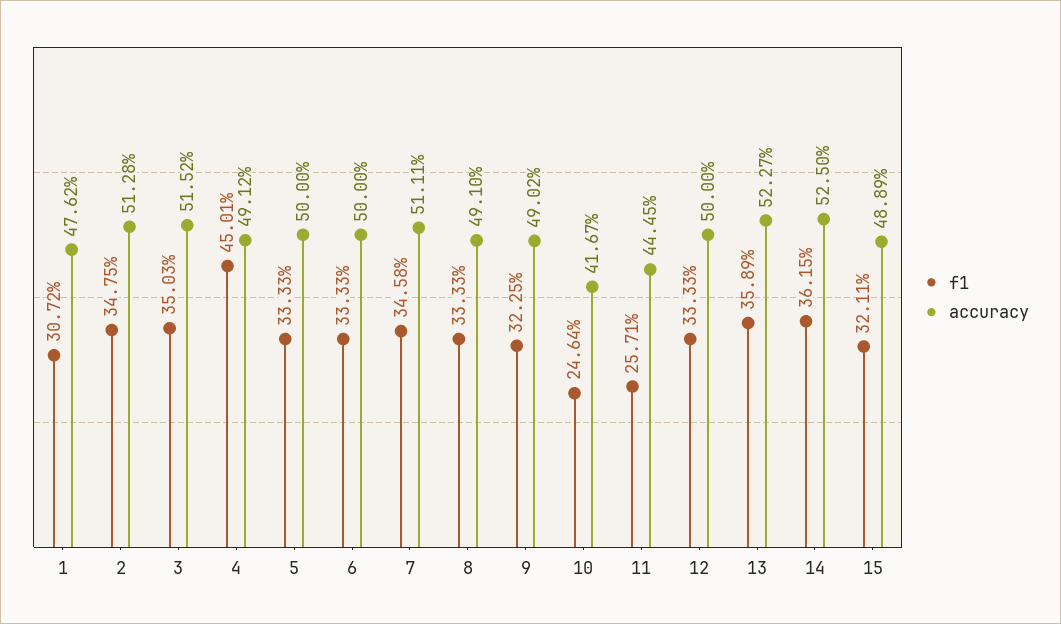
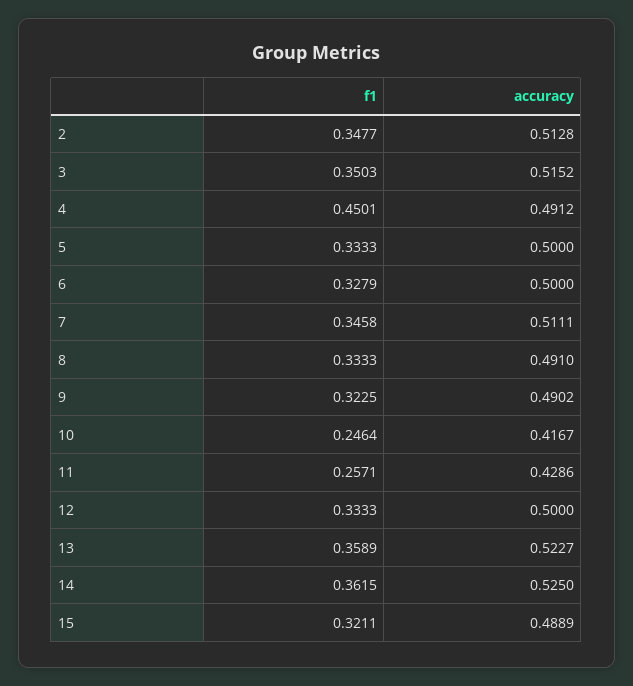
  {
    "f1": {
-     "1": 0.3072,
-     "2": 0.3475,
+     "2": 0.3477,
      "3": 0.3503,
      "4": 0.4501,
      "5": 0.3333,
-     "6": 0.3333,
+     "6": 0.3279,
      "7": 0.3458,
      "8": 0.3333,
      "9": 0.3225,
      "10": 0.2464,
      "11": 0.2571,
      "12": 0.3333,
      "13": 0.3589,
      "14": 0.3615,
      "15": 0.3211
    },
    "accuracy": {
-     "1": 0.4762,
      "2": 0.5128,
      "3": 0.5152,
      "4": 0.4912,
      "5": 0.5,
      "6": 0.5,
      "7": 0.5111,
      "8": 0.491,
      "9": 0.4902,
      "10": 0.4167,
-     "11": 0.4445,
+     "11": 0.4286,
      "12": 0.5,
      "13": 0.5227,
      "14": 0.525,
      "15": 0.4889
    }
  }

